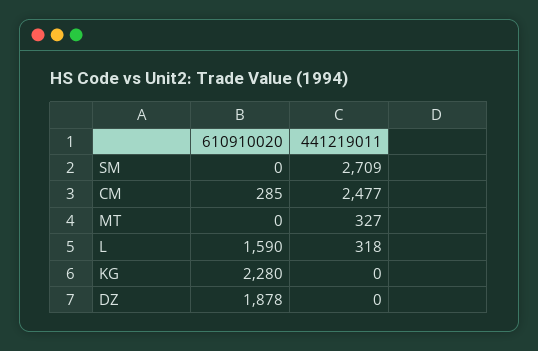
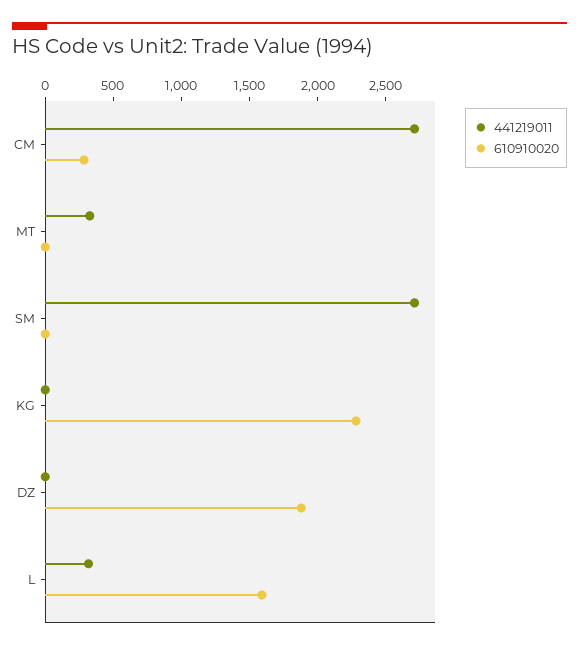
  {
    "610910020": {
      "SM": 0,
      "CM": 285,
      "MT": 0,
      "L": 1590,
      "KG": 2280,
      "DZ": 1878
    },
    "441219011": {
      "SM": 2709,
-     "CM": 2477,
+     "CM": 2700,
      "MT": 327,
      "L": 318,
      "KG": 0,
      "DZ": 0
    }
  }

